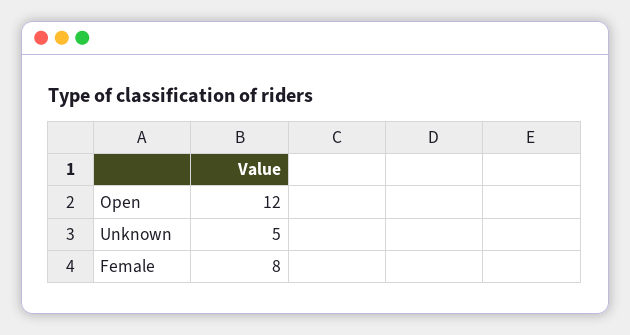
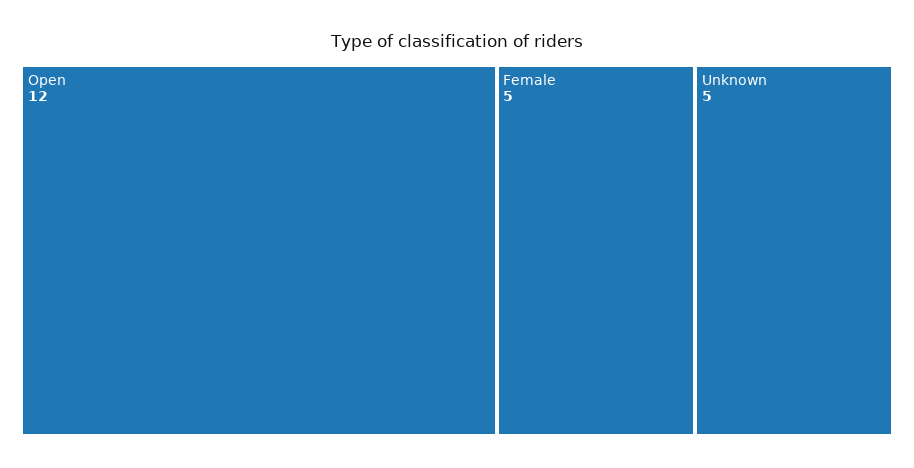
  {
    "Open": 12,
    "Unknown": 5,
-   "Female": 8
+   "Female": 5
  }

